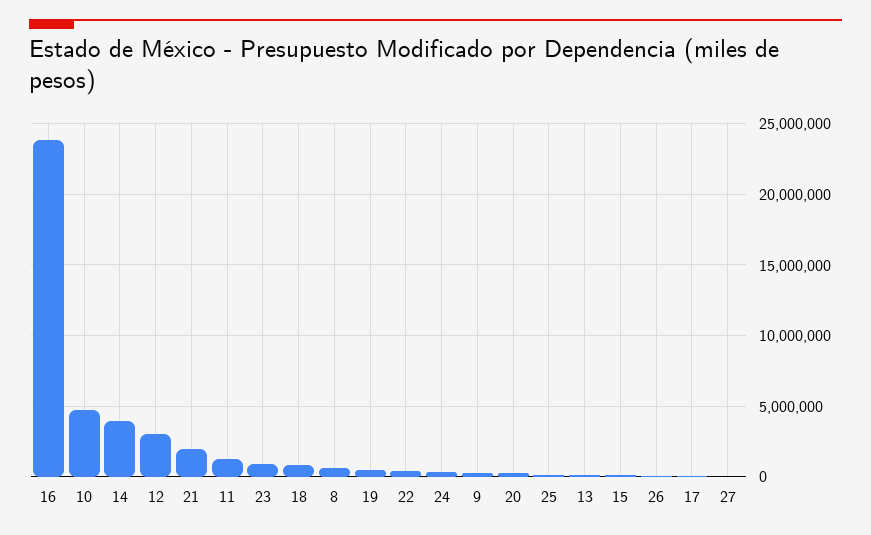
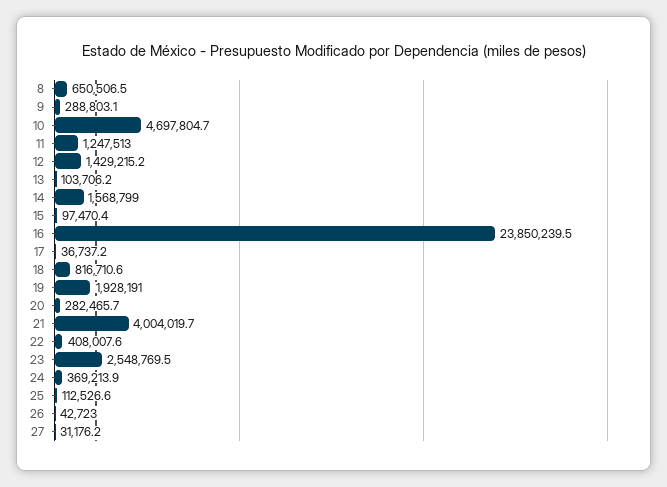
  {
    "16": 23850239.5,
    "10": 4697804.7,
-   "14": 4000000,
+   "14": 1568799,
-   "12": 3000000,
+   "12": 1429215.2,
-   "21": 2000000,
+   "21": 4004019.7,
    "11": 1247513,
-   "23": 1000000,
+   "23": 2548769.5,
    "18": 816710.6,
    "8": 650506.5,
-   "19": 500000,
+   "19": 1928191,
    "22": 408007.6,
    "24": 369213.9,
    "9": 288803.1,
    "20": 282465.7,
    "25": 112526.6,
    "13": 103706.2,
    "15": 97470.4,
    "26": 42723,
    "17": 36737.2,
    "27": 31176.2
  }

